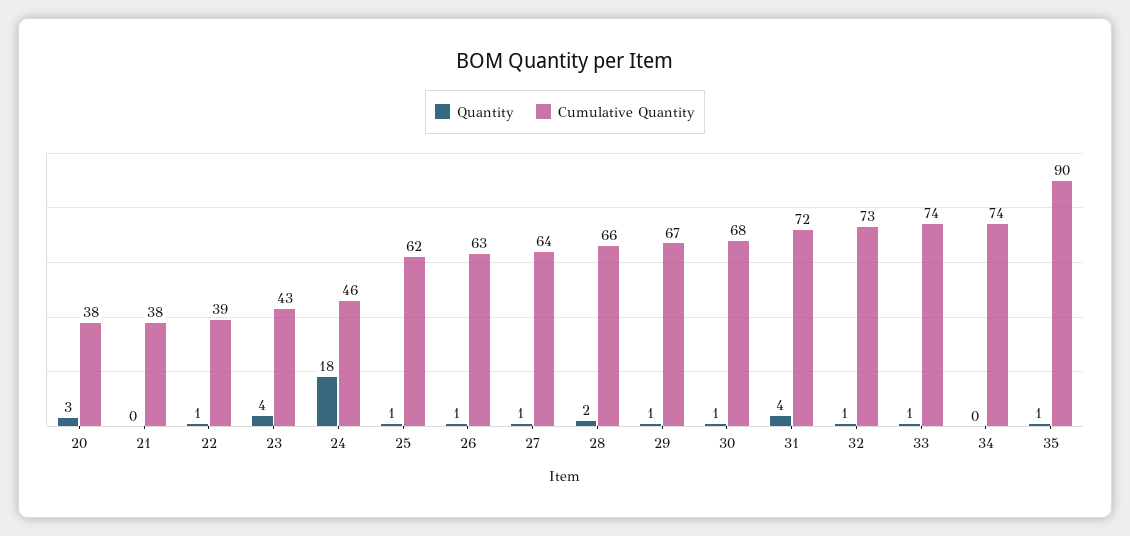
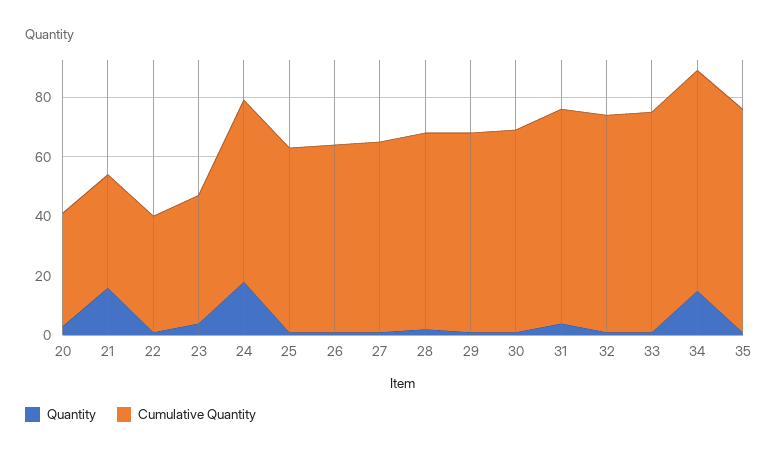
  {
    "Quantity": {
      "20": 3,
-     "21": 0,
+     "21": 15,
      "22": 1,
      "23": 4,
      "24": 18,
      "25": 1,
      "26": 1,
      "27": 1,
      "28": 2,
      "29": 1,
      "30": 1,
      "31": 4,
      "32": 1,
      "33": 1,
-     "34": 0,
+     "34": 15,
      "35": 1
    },
    "Cumulative Quantity": {
      "20": 38,
      "21": 38,
      "22": 39,
      "23": 43,
-     "24": 46,
+     "24": 60,
      "25": 62,
      "26": 63,
      "27": 64,
      "28": 66,
      "29": 67,
      "30": 68,
      "31": 72,
      "32": 73,
      "33": 74,
      "34": 74,
-     "35": 90
+     "35": 75
    }
  }

